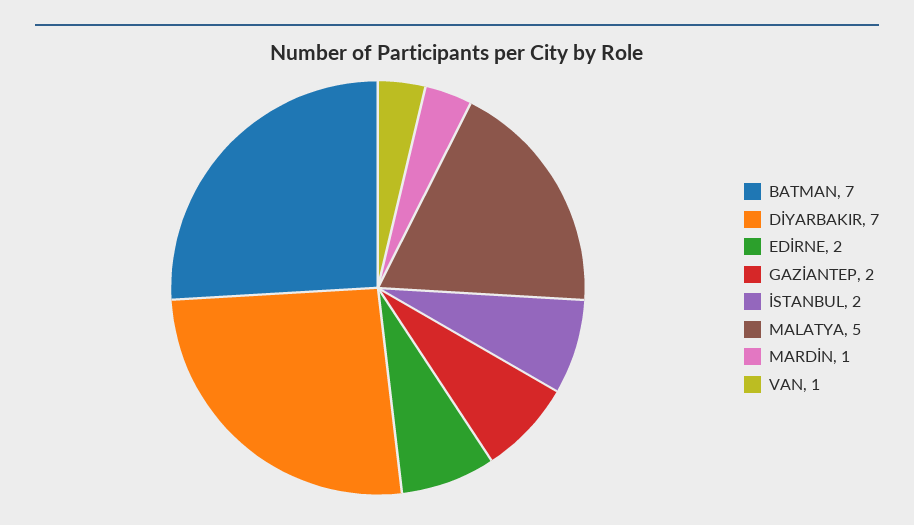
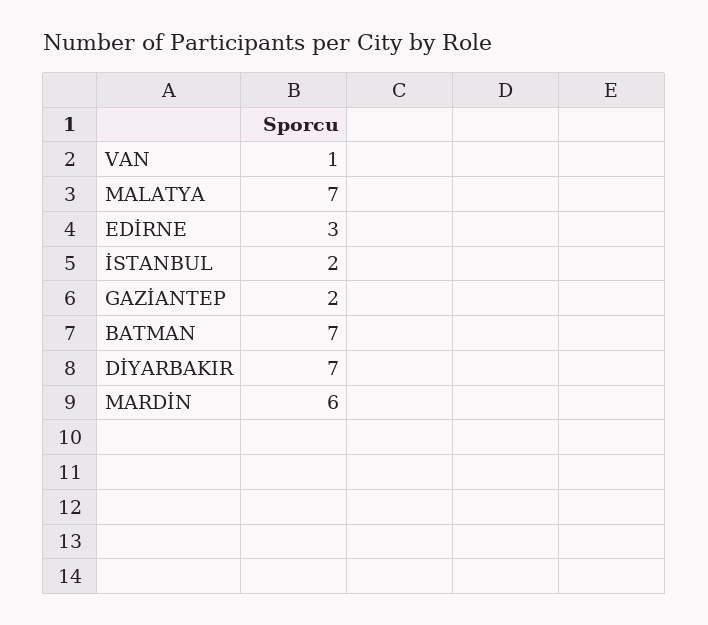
  {
    "BATMAN": 7,
    "DİYARBAKIR": 7,
-   "EDİRNE": 2,
+   "EDİRNE": 3,
    "GAZİANTEP": 2,
    "İSTANBUL": 2,
-   "MALATYA": 5,
+   "MALATYA": 7,
-   "MARDİN": 1,
+   "MARDİN": 6,
    "VAN": 1
  }

